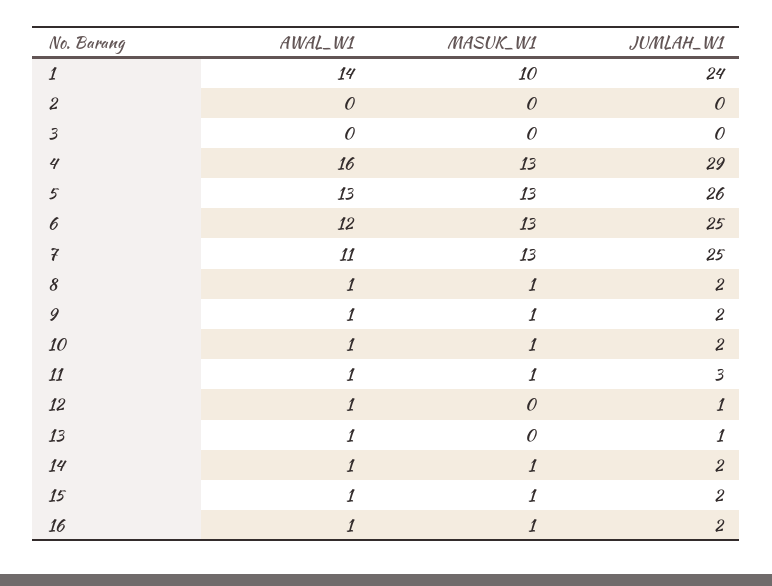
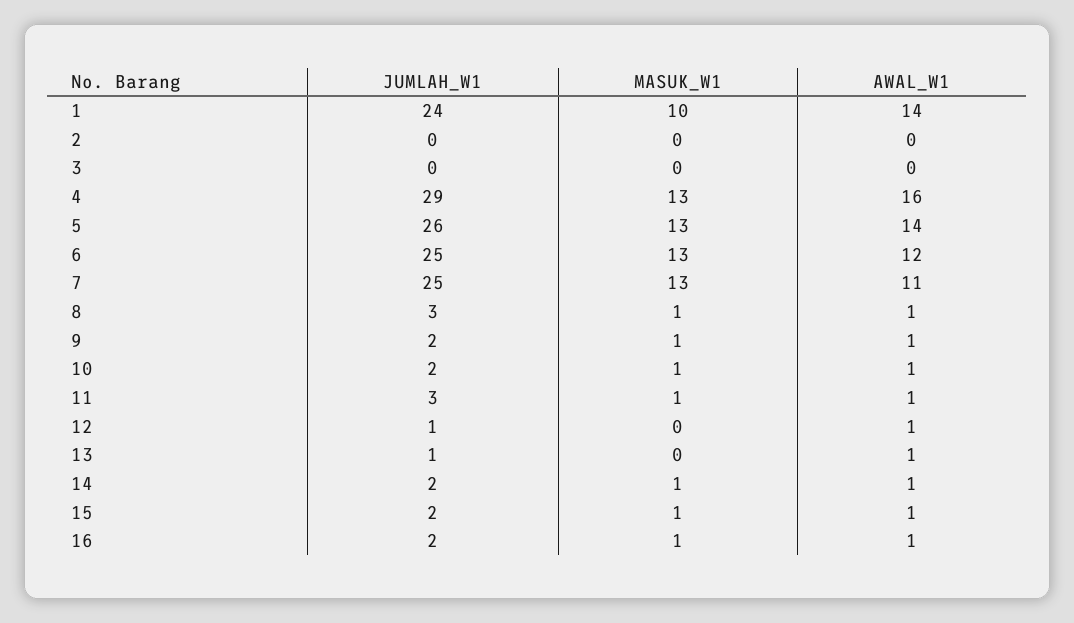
  {
    "AWAL_W1": {
      "1": 14,
      "2": 0,
      "3": 0,
      "4": 16,
-     "5": 13,
+     "5": 14,
      "6": 12,
      "7": 11,
      "8": 1,
      "9": 1,
      "10": 1,
      "11": 1,
      "12": 1,
      "13": 1,
      "14": 1,
      "15": 1,
      "16": 1
    },
    "MASUK_W1": {
      "1": 10,
      "2": 0,
      "3": 0,
      "4": 13,
      "5": 13,
      "6": 13,
      "7": 13,
      "8": 1,
      "9": 1,
      "10": 1,
      "11": 1,
      "12": 0,
      "13": 0,
      "14": 1,
      "15": 1,
      "16": 1
    },
    "JUMLAH_W1": {
      "1": 24,
      "2": 0,
      "3": 0,
      "4": 29,
      "5": 26,
      "6": 25,
      "7": 25,
-     "8": 2,
+     "8": 3,
      "9": 2,
      "10": 2,
      "11": 3,
      "12": 1,
      "13": 1,
      "14": 2,
      "15": 2,
      "16": 2
    }
  }

